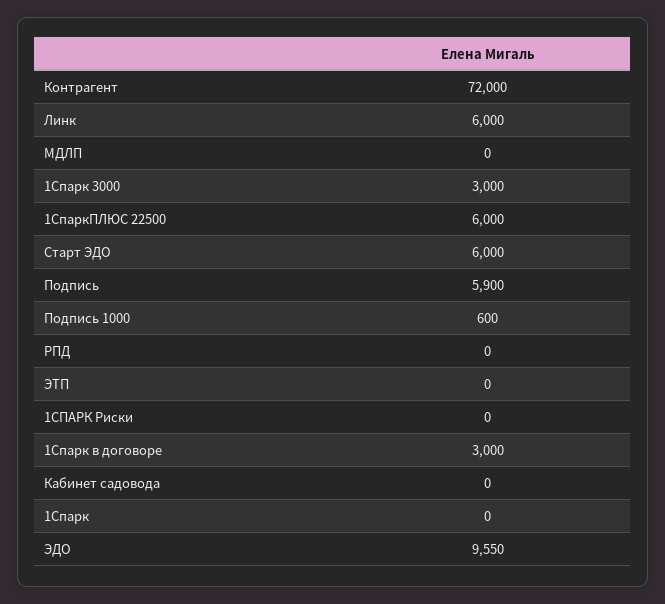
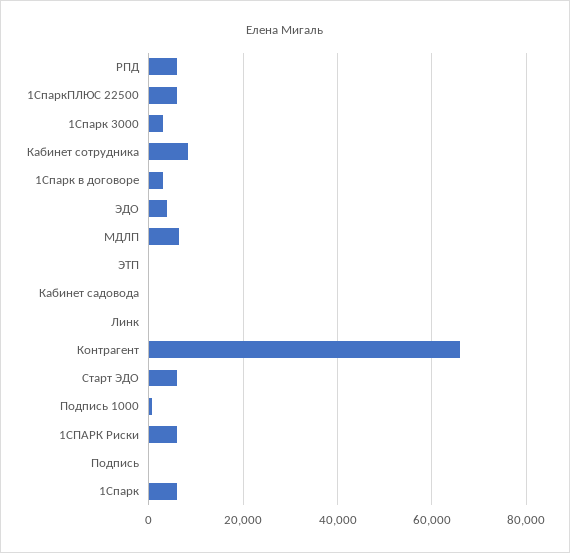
  {
-   "Контрагент": 72000,
+   "Контрагент": 66000,
-   "Линк": 6000,
+   "Линк": 0,
-   "МДЛП": 0,
+   "МДЛП": 6000,
    "1Спарк 3000": 3000,
    "1СпаркПЛЮС 22500": 6000,
    "Старт ЭДО": 6000,
-   "Подпись": 5900,
+   "Подпись": 0,
    "Подпись 1000": 600,
-   "РПД": 0,
+   "РПД": 6000,
    "ЭТП": 0,
-   "1СПАРК Риски": 0,
+   "1СПАРК Риски": 6000,
    "1Спарк в договоре": 3000,
    "Кабинет садовода": 0,
-   "1Спарк": 0,
+   "1Спарк": 6000,
-   "ЭДО": 9550
+   "ЭДО": 4000,
+   "Кабинет сотрудника": 8000
  }

